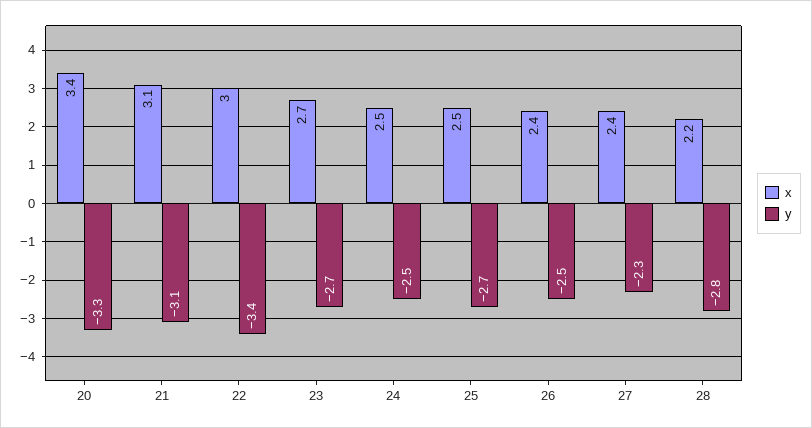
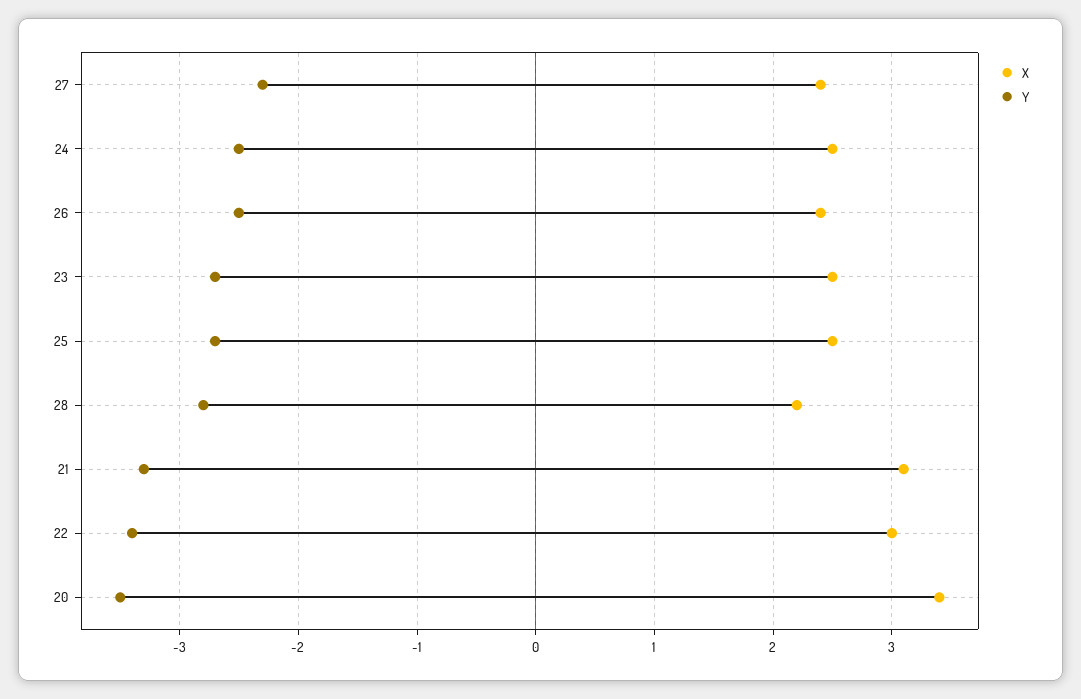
  {
    "x": {
      "20": 3.4,
      "21": 3.1,
      "22": 3,
-     "23": 2.7,
+     "23": 2.5,
      "24": 2.5,
      "25": 2.5,
      "26": 2.4,
      "27": 2.4,
      "28": 2.2
    },
    "y": {
-     "20": -3.3,
+     "20": -3.5,
-     "21": -3.1,
+     "21": -3.3,
      "22": -3.4,
      "23": -2.7,
      "24": -2.5,
      "25": -2.7,
      "26": -2.5,
      "27": -2.3,
      "28": -2.8
    }
  }

